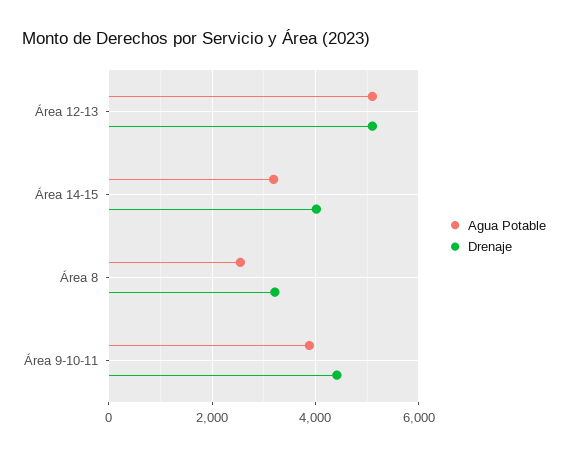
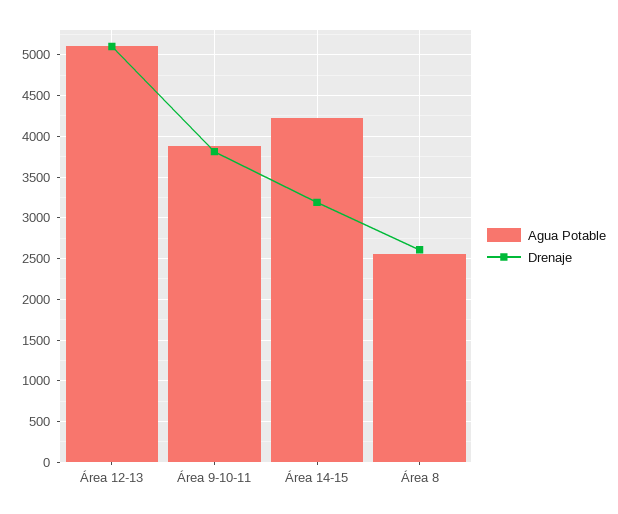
  {
    "Agua Potable": {
      "Área 12-13": 5100,
-     "Área 14-15": 3200,
+     "Área 14-15": 4200,
      "Área 8": 2600,
      "Área 9-10-11": 3900
    },
    "Drenaje": {
      "Área 12-13": 5100,
-     "Área 14-15": 4000,
+     "Área 14-15": 3200,
-     "Área 8": 3200,
+     "Área 8": 2600,
-     "Área 9-10-11": 4400
+     "Área 9-10-11": 3800
    }
  }

